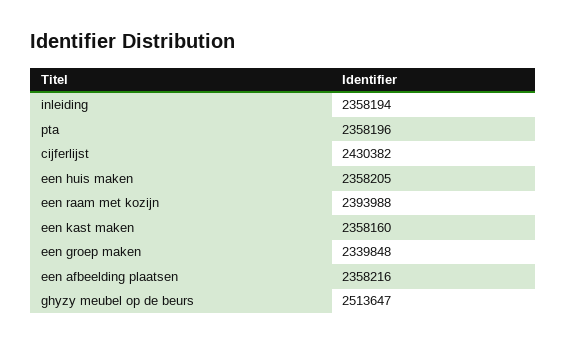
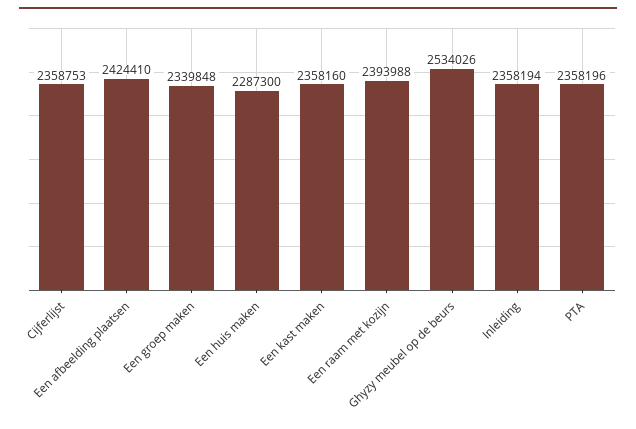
  {
    "inleiding": 2358194,
    "pta": 2358196,
-   "cijferlijst": 2430382,
+   "cijferlijst": 2358753,
-   "een huis maken": 2358205,
+   "een huis maken": 2287300,
    "een raam met kozijn": 2393988,
    "een kast maken": 2358160,
    "een groep maken": 2339848,
-   "een afbeelding plaatsen": 2358216,
+   "een afbeelding plaatsen": 2424410,
-   "ghyzy meubel op de beurs": 2513647
+   "ghyzy meubel op de beurs": 2534026
  }

